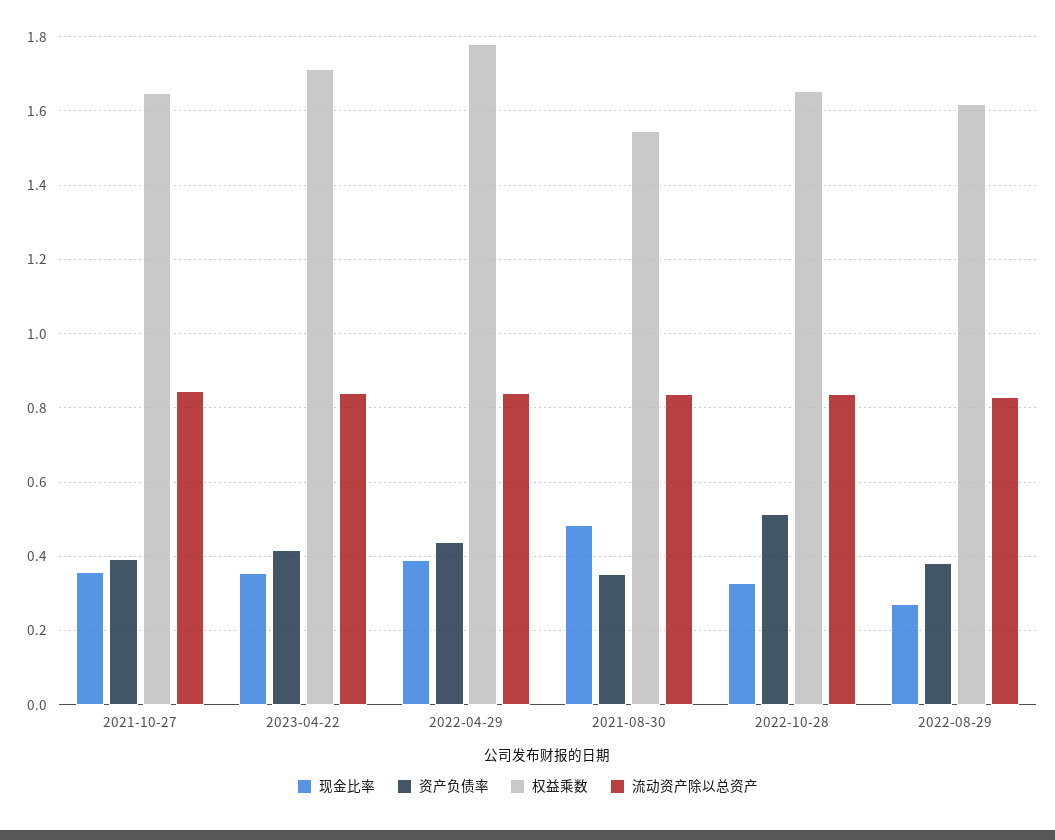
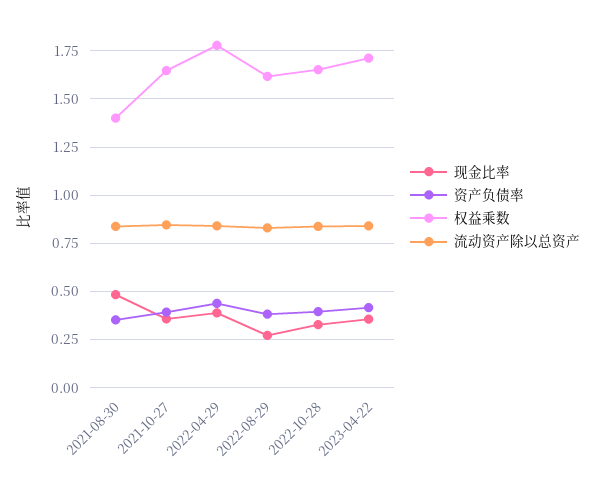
  {
    "现金比率": {
      "2021-10-27": 0.36,
      "2023-04-22": 0.36,
      "2022-04-29": 0.38,
      "2021-08-30": 0.48,
      "2022-10-28": 0.32,
      "2022-08-29": 0.28
    },
    "资产负债率": {
      "2021-10-27": 0.4,
      "2023-04-22": 0.42,
      "2022-04-29": 0.44,
      "2021-08-30": 0.36,
-     "2022-10-28": 0.52,
+     "2022-10-28": 0.4,
      "2022-08-29": 0.38
    },
    "权益乘数": {
      "2021-10-27": 1.64,
      "2023-04-22": 1.72,
      "2022-04-29": 1.78,
-     "2021-08-30": 1.54,
+     "2021-08-30": 1.4,
      "2022-10-28": 1.66,
      "2022-08-29": 1.62
    },
    "流动资产除以总资产": {
      "2021-10-27": 0.84,
      "2023-04-22": 0.84,
      "2022-04-29": 0.84,
      "2021-08-30": 0.84,
      "2022-10-28": 0.84,
      "2022-08-29": 0.84
    }
  }

